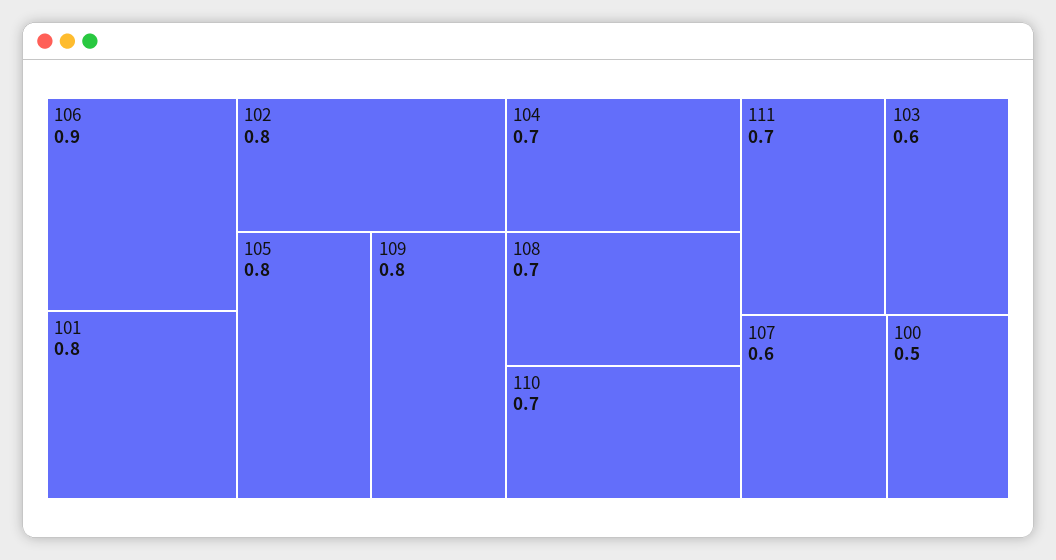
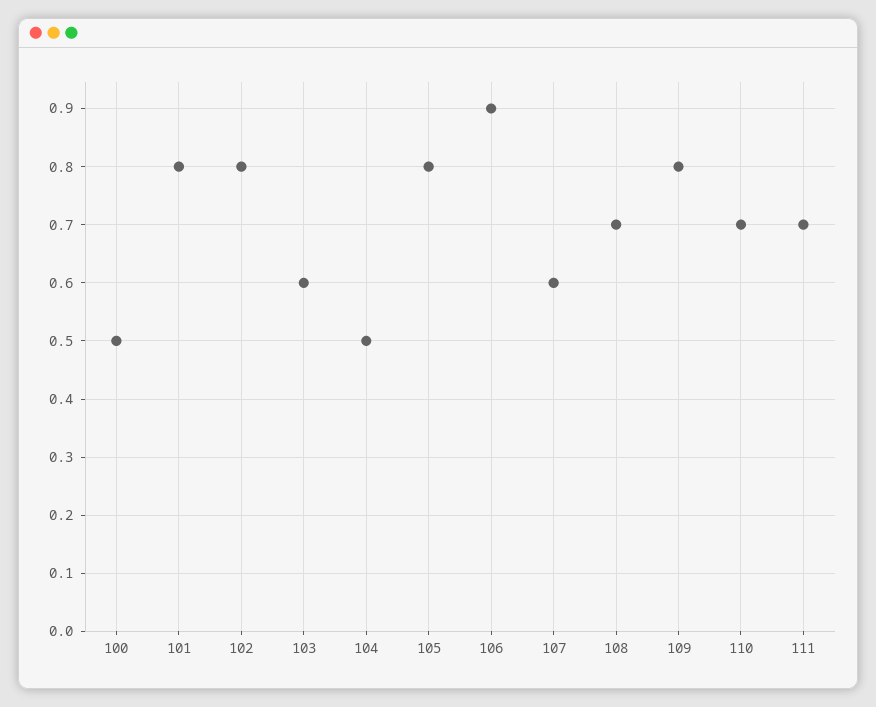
  {
    "106": 0.9,
    "101": 0.8,
    "102": 0.8,
    "105": 0.8,
    "109": 0.8,
-   "104": 0.7,
+   "104": 0.5,
    "108": 0.7,
    "110": 0.7,
    "111": 0.7,
    "103": 0.6,
    "107": 0.6,
    "100": 0.5
  }

